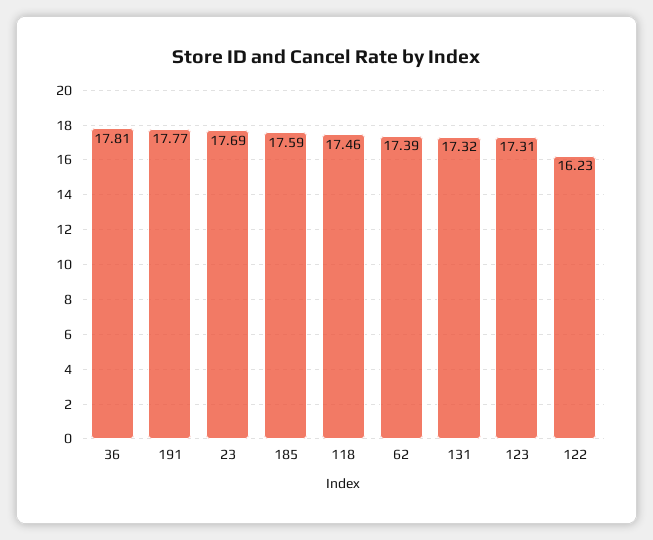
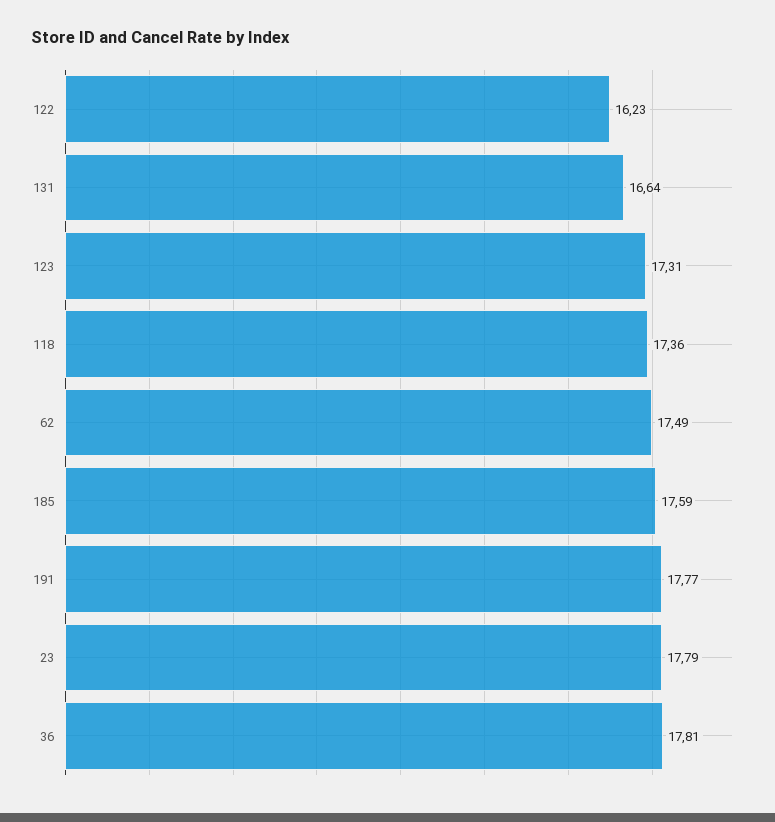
  {
    "36": 17.81,
    "191": 17.77,
-   "23": 17.69,
+   "23": 17.79,
    "185": 17.59,
-   "118": 17.46,
+   "118": 17.36,
-   "62": 17.39,
+   "62": 17.49,
-   "131": 17.32,
+   "131": 16.64,
    "123": 17.31,
    "122": 16.23
  }

